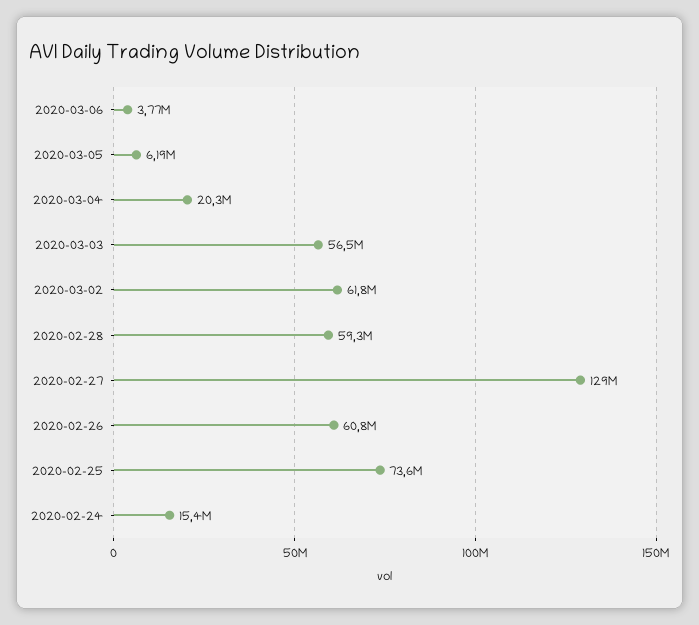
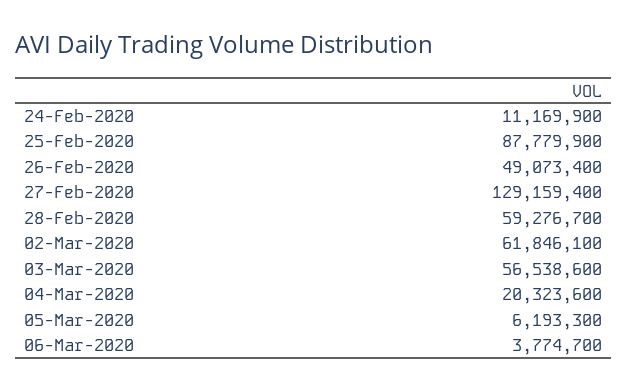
  {
    "2020-03-06": 3774700,
    "2020-03-05": 6193300,
    "2020-03-04": 20323600,
    "2020-03-03": 56538600,
    "2020-03-02": 61846100,
    "2020-02-28": 59276700,
    "2020-02-27": 129159400,
-   "2020-02-26": 60800000,
+   "2020-02-26": 49073400,
-   "2020-02-25": 73600000,
+   "2020-02-25": 87779900,
-   "2020-02-24": 15400000
+   "2020-02-24": 11169900
  }

